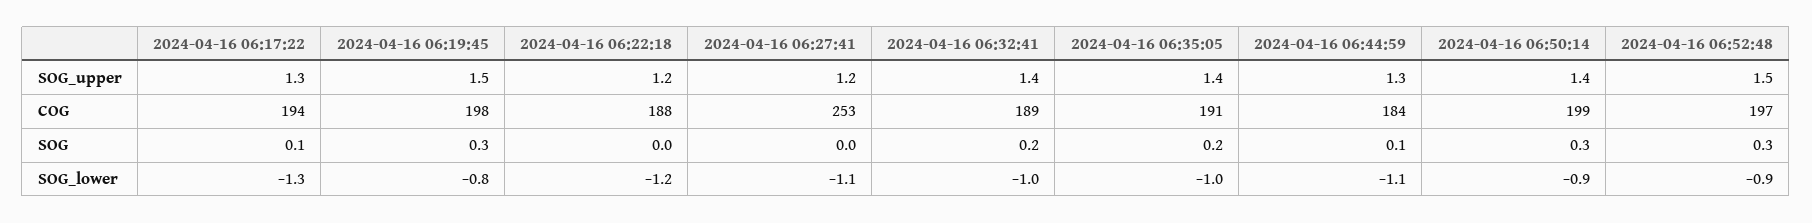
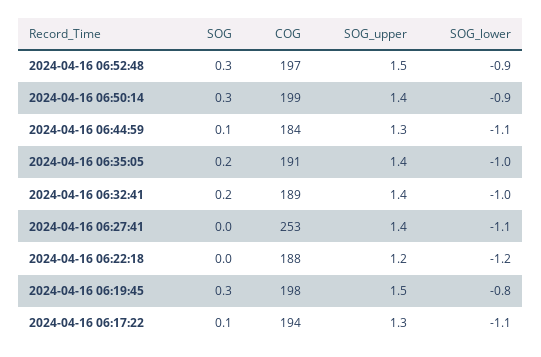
  {
    "2024-04-16 06:17:22": {
      "SOG_upper": 1.3,
      "COG": 194,
      "SOG": 0.1,
-     "SOG_lower": -1.3
+     "SOG_lower": -1.1
    },
    "2024-04-16 06:19:45": {
      "SOG_upper": 1.5,
      "COG": 198,
      "SOG": 0.3,
      "SOG_lower": -0.8
    },
    "2024-04-16 06:22:18": {
      "SOG_upper": 1.2,
      "COG": 188,
      "SOG": 0,
      "SOG_lower": -1.2
    },
    "2024-04-16 06:27:41": {
-     "SOG_upper": 1.2,
+     "SOG_upper": 1.4,
      "COG": 253,
      "SOG": 0,
      "SOG_lower": -1.1
    },
    "2024-04-16 06:32:41": {
      "SOG_upper": 1.4,
      "COG": 189,
      "SOG": 0.2,
      "SOG_lower": -1
    },
    "2024-04-16 06:35:05": {
      "SOG_upper": 1.4,
      "COG": 191,
      "SOG": 0.2,
      "SOG_lower": -1
    },
    "2024-04-16 06:44:59": {
      "SOG_upper": 1.3,
      "COG": 184,
      "SOG": 0.1,
      "SOG_lower": -1.1
    },
    "2024-04-16 06:50:14": {
      "SOG_upper": 1.4,
      "COG": 199,
      "SOG": 0.3,
      "SOG_lower": -0.9
    },
    "2024-04-16 06:52:48": {
      "SOG_upper": 1.5,
      "COG": 197,
      "SOG": 0.3,
      "SOG_lower": -0.9
    }
  }

